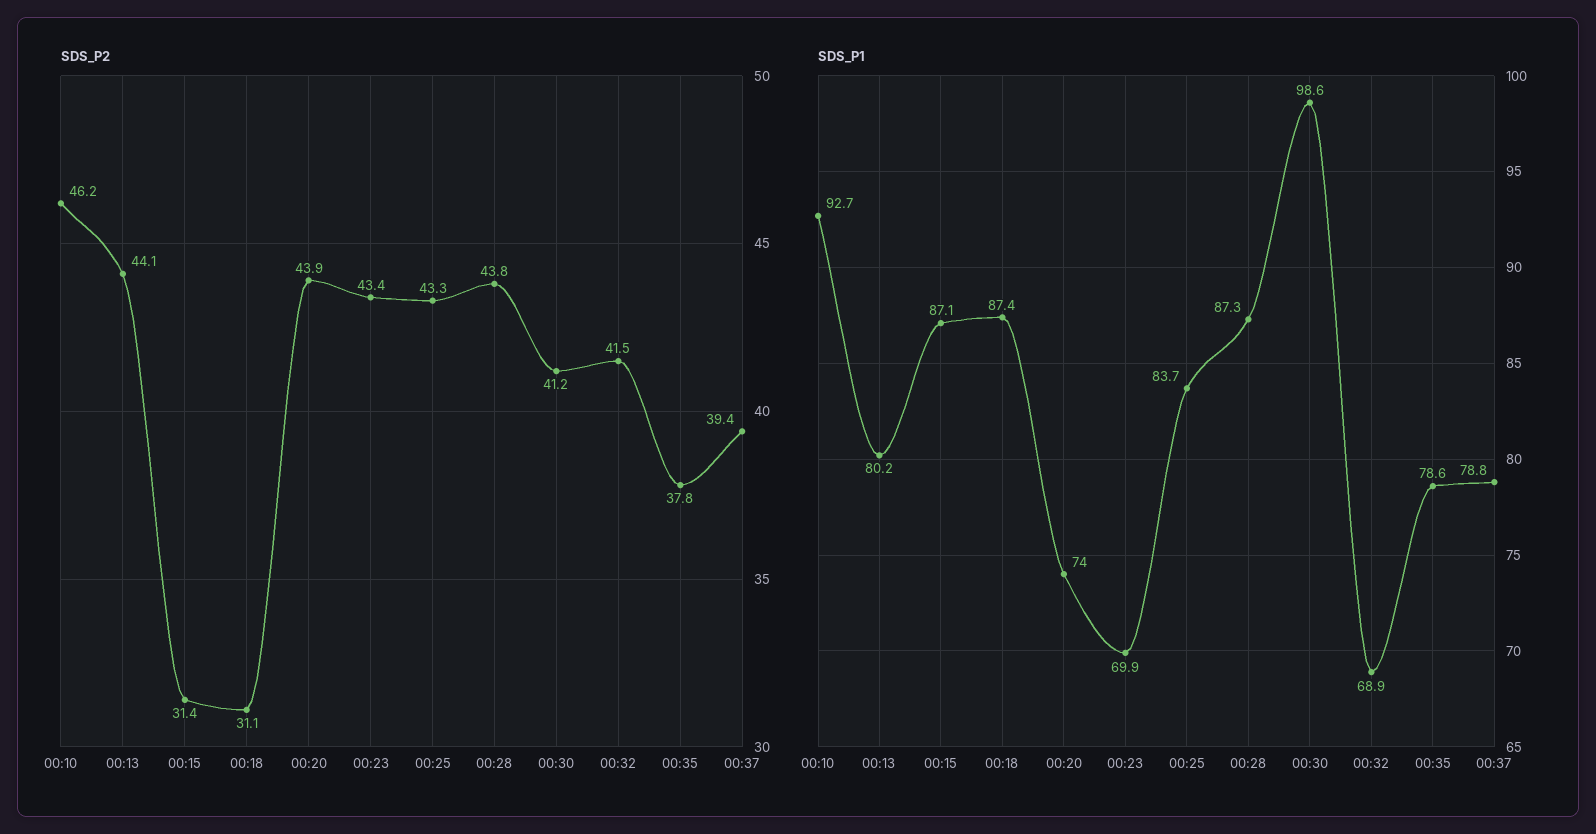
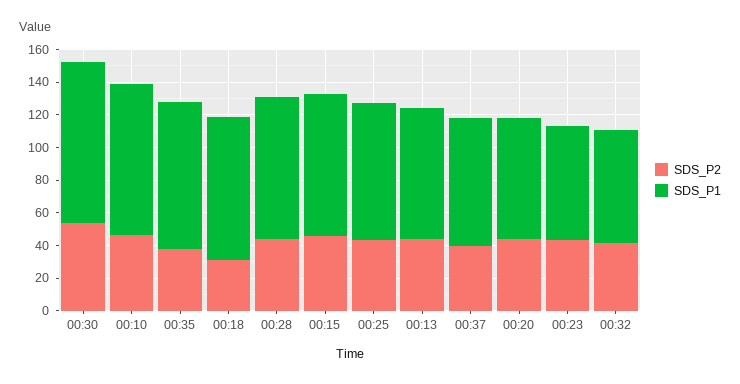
  {
    "SDS_P2": {
      "00:10": 46.2,
      "00:13": 44.1,
-     "00:15": 31.4,
+     "00:15": 45,
      "00:18": 31.1,
      "00:20": 43.9,
      "00:23": 43.4,
      "00:25": 43.3,
      "00:28": 43.8,
-     "00:30": 41.2,
+     "00:30": 55,
      "00:32": 41.5,
      "00:35": 37.8,
      "00:37": 39.4
    },
    "SDS_P1": {
      "00:10": 92.7,
      "00:13": 80.2,
      "00:15": 87.1,
      "00:18": 87.4,
      "00:20": 74,
      "00:23": 69.9,
      "00:25": 83.7,
      "00:28": 87.3,
      "00:30": 98.6,
      "00:32": 68.9,
-     "00:35": 78.6,
+     "00:35": 90,
      "00:37": 78.8
    }
  }

